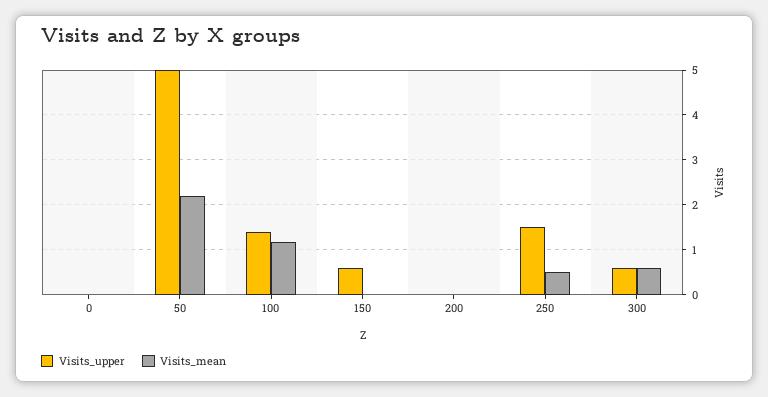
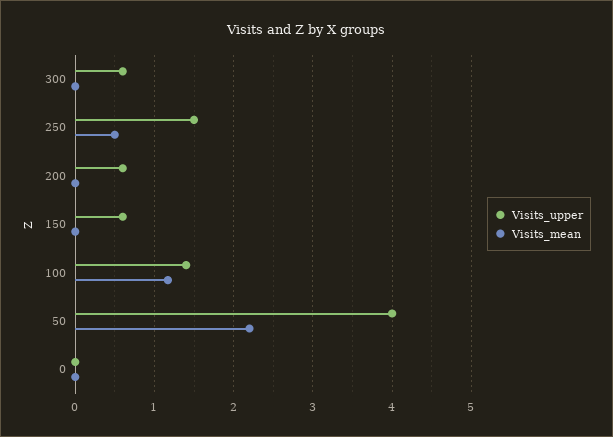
  {
    "Visits_upper": {
      "0": 0,
-     "50": 5,
+     "50": 4,
      "100": 1.4,
      "150": 0.6,
-     "200": 0,
+     "200": 0.6,
      "250": 1.5,
      "300": 0.6
    },
    "Visits_mean": {
      "0": 0,
      "50": 2.2,
      "100": 1.2,
      "150": 0,
      "200": 0,
      "250": 0.5,
-     "300": 0.6
+     "300": 0
    }
  }

